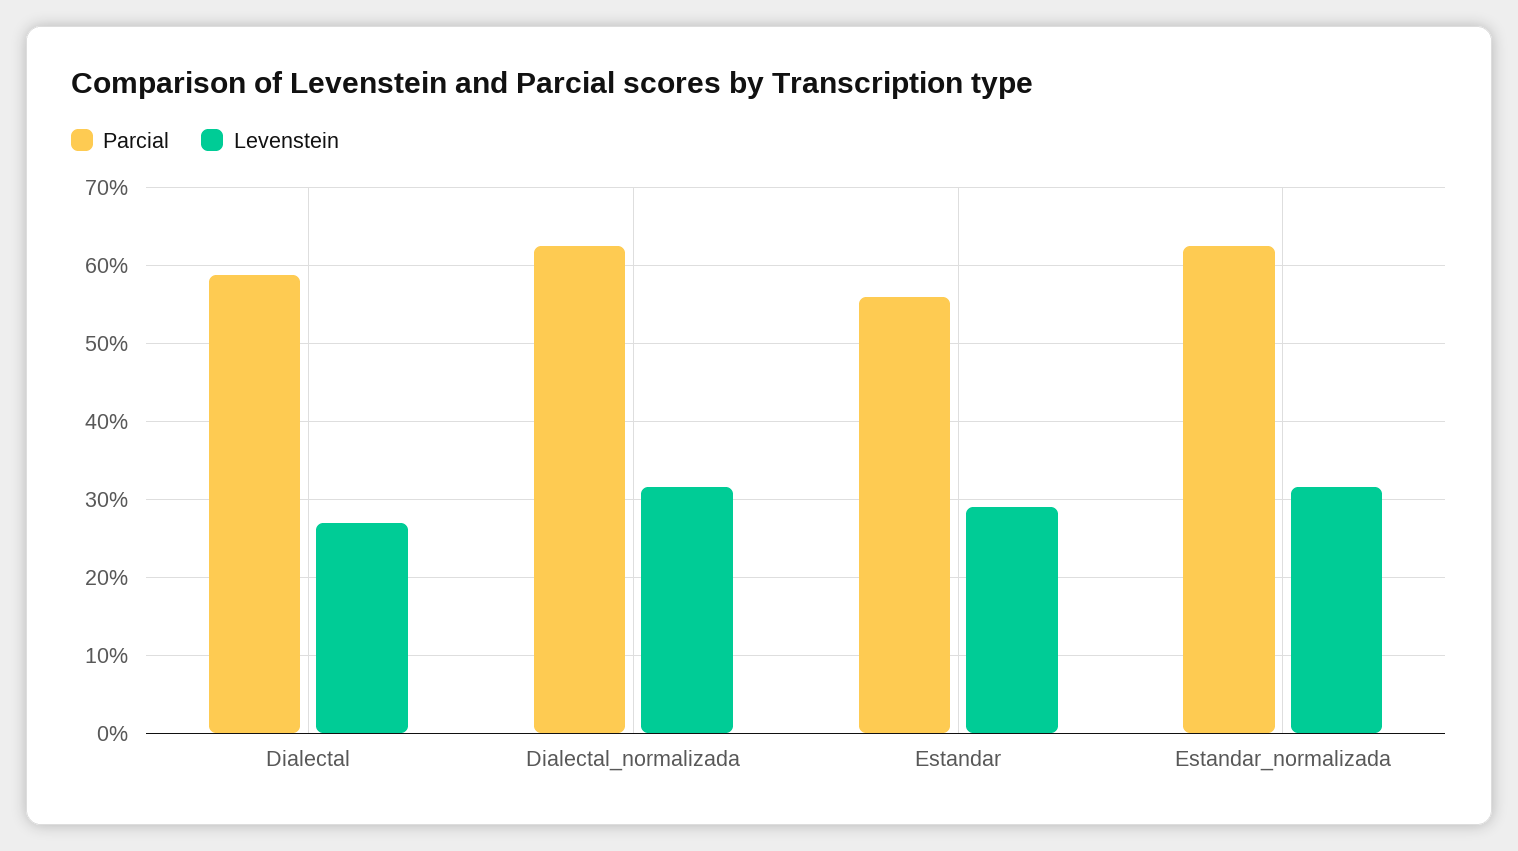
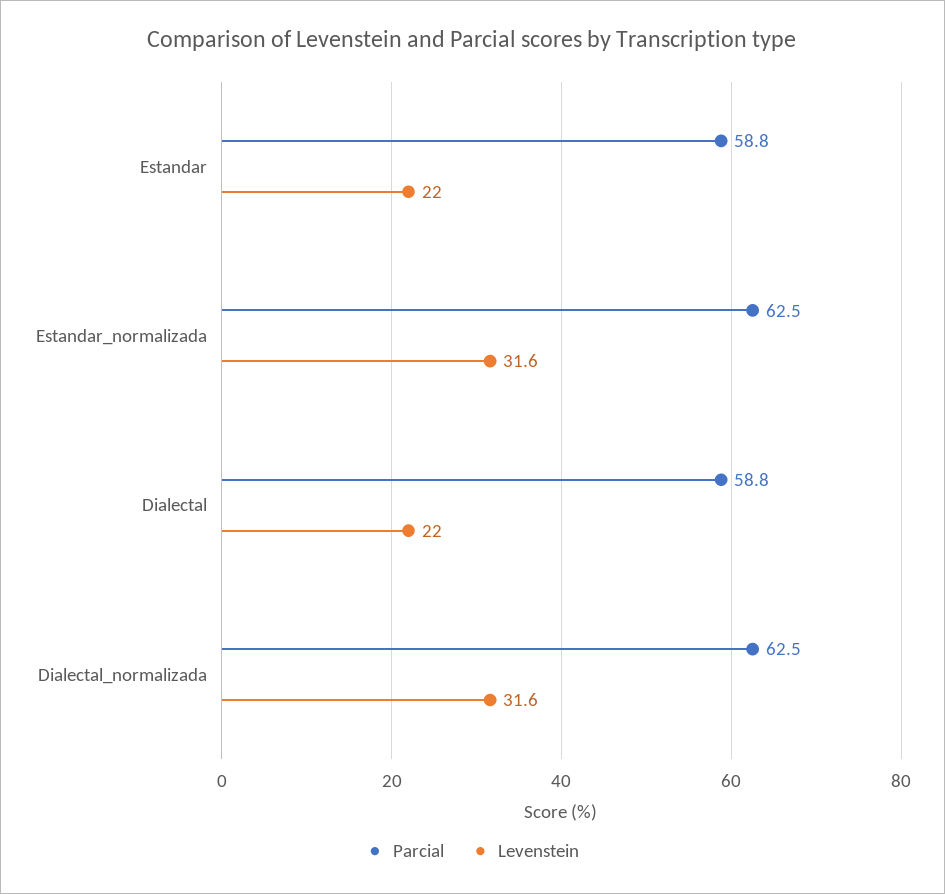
  {
    "Parcial": {
      "Dialectal": 58.8,
      "Dialectal_normalizada": 62.5,
-     "Estandar": 56,
+     "Estandar": 58.8,
      "Estandar_normalizada": 62.5
    },
    "Levenstein": {
-     "Dialectal": 27,
+     "Dialectal": 22,
      "Dialectal_normalizada": 31.6,
-     "Estandar": 29,
+     "Estandar": 22,
      "Estandar_normalizada": 31.6
    }
  }

